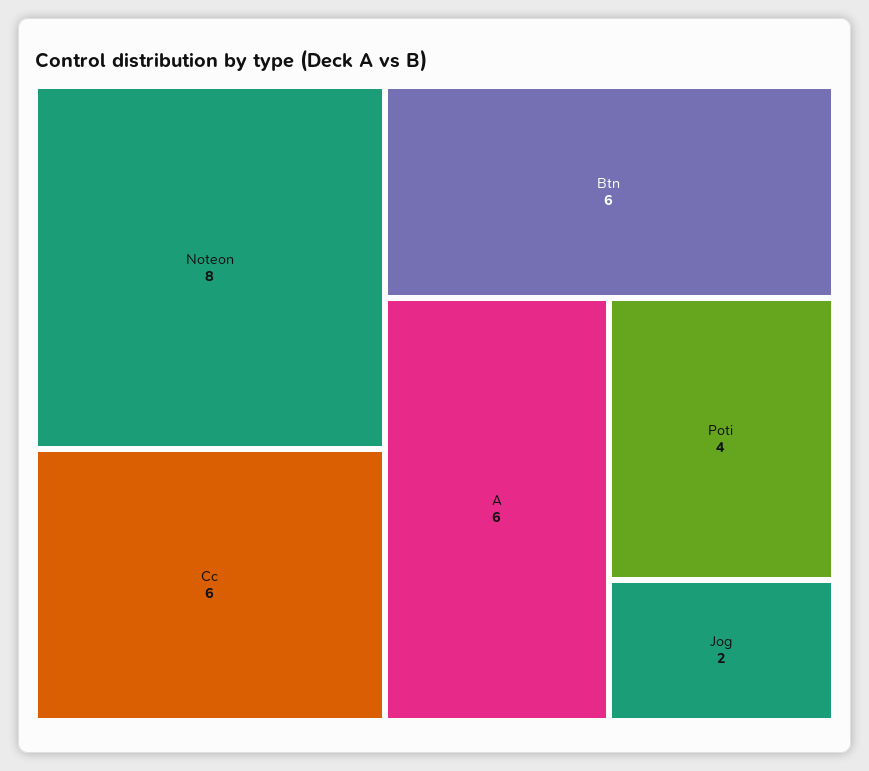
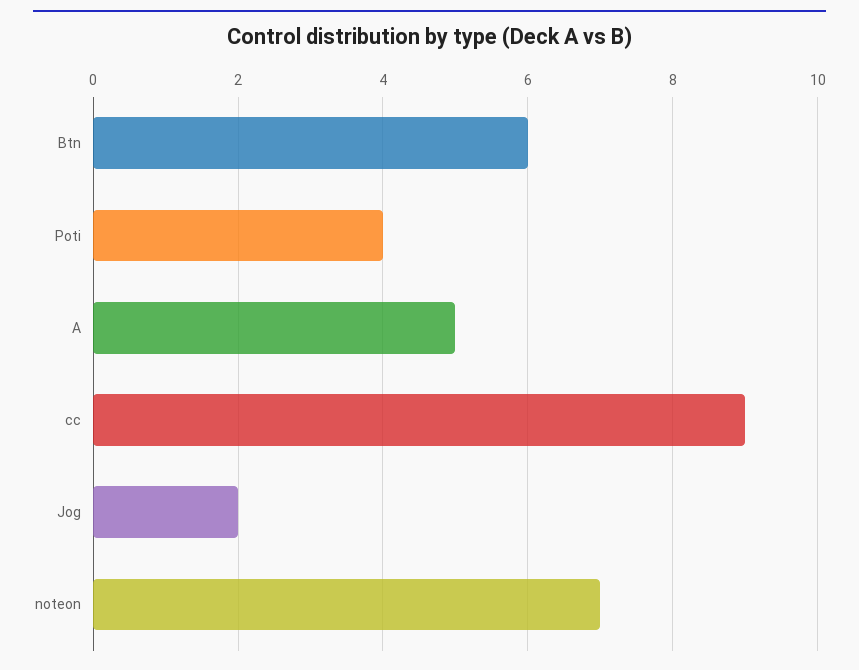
  {
-   "Noteon": 8,
+   "Noteon": 7,
-   "Cc": 6,
+   "Cc": 9,
    "Btn": 6,
-   "A": 6,
+   "A": 5,
    "Poti": 4,
    "Jog": 2
  }

